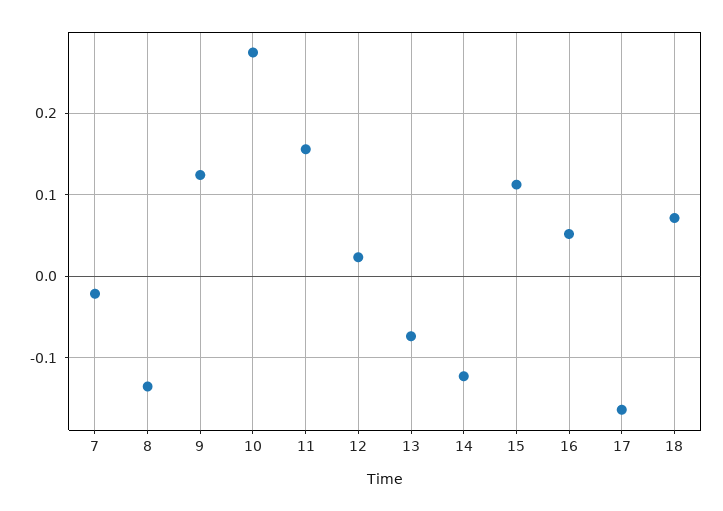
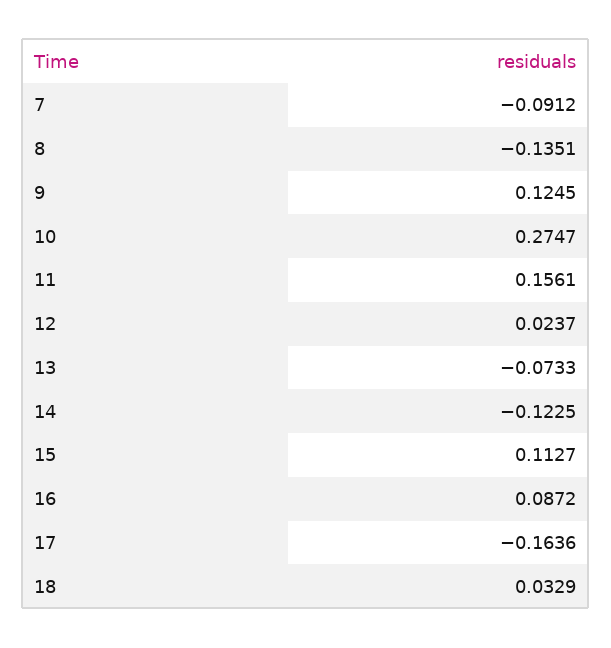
  {
-   "7": -0.02,
+   "7": -0.0912,
    "8": -0.1351,
    "9": 0.1245,
    "10": 0.2747,
    "11": 0.1561,
    "12": 0.0237,
    "13": -0.0733,
    "14": -0.1225,
    "15": 0.1127,
-   "16": 0.05,
+   "16": 0.0872,
    "17": -0.1636,
-   "18": 0.07
+   "18": 0.0329
  }

